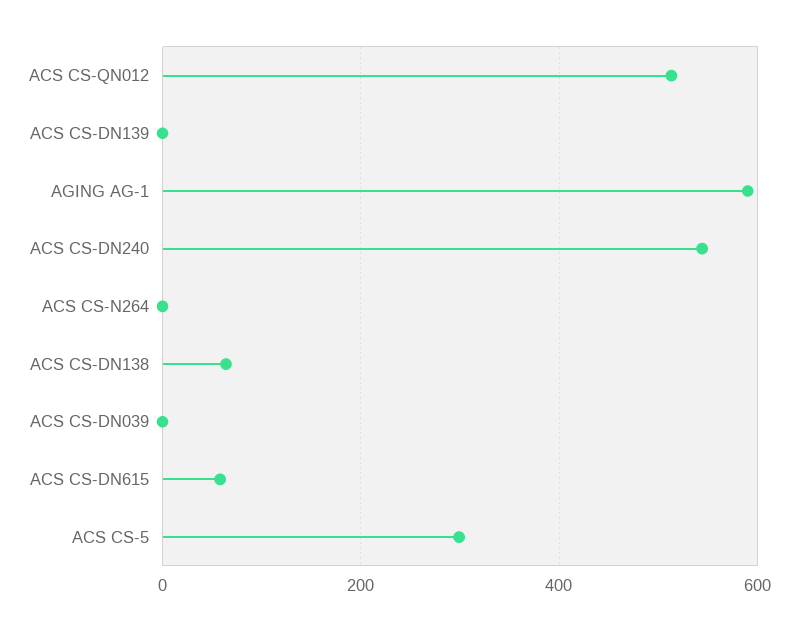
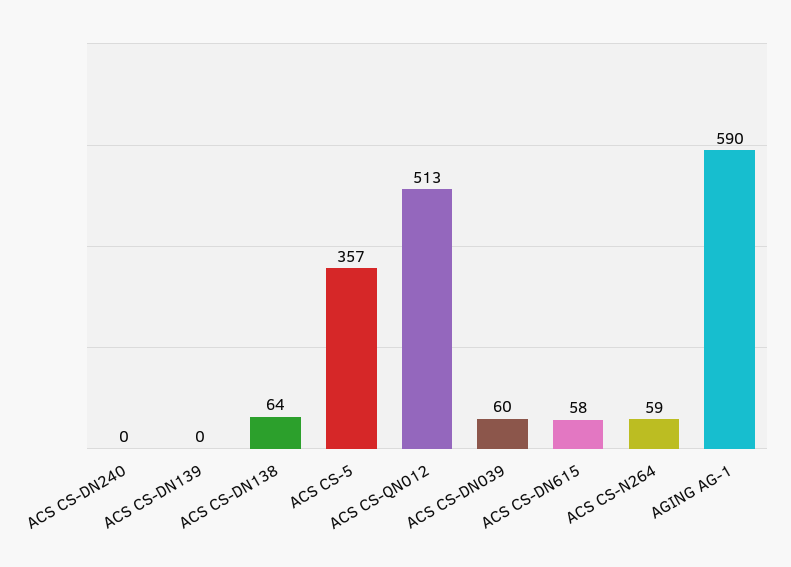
  {
    "ACS CS-QN012": 513,
    "ACS CS-DN139": 0,
    "AGING AG-1": 590,
-   "ACS CS-DN240": 540,
+   "ACS CS-DN240": 0,
-   "ACS CS-N264": 0,
+   "ACS CS-N264": 59,
    "ACS CS-DN138": 64,
-   "ACS CS-DN039": 0,
+   "ACS CS-DN039": 60,
    "ACS CS-DN615": 58,
-   "ACS CS-5": 300
+   "ACS CS-5": 357
  }

